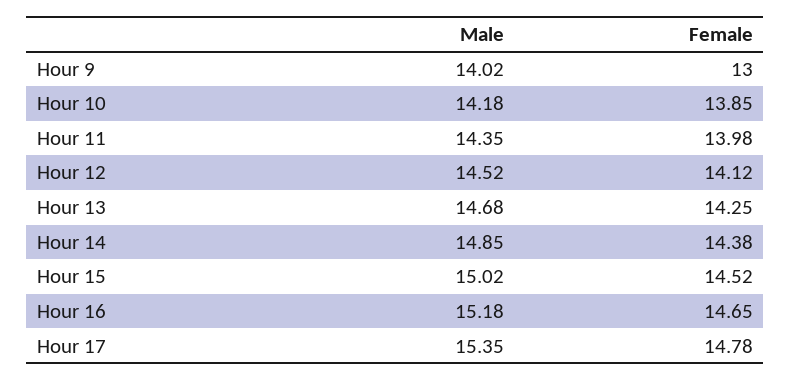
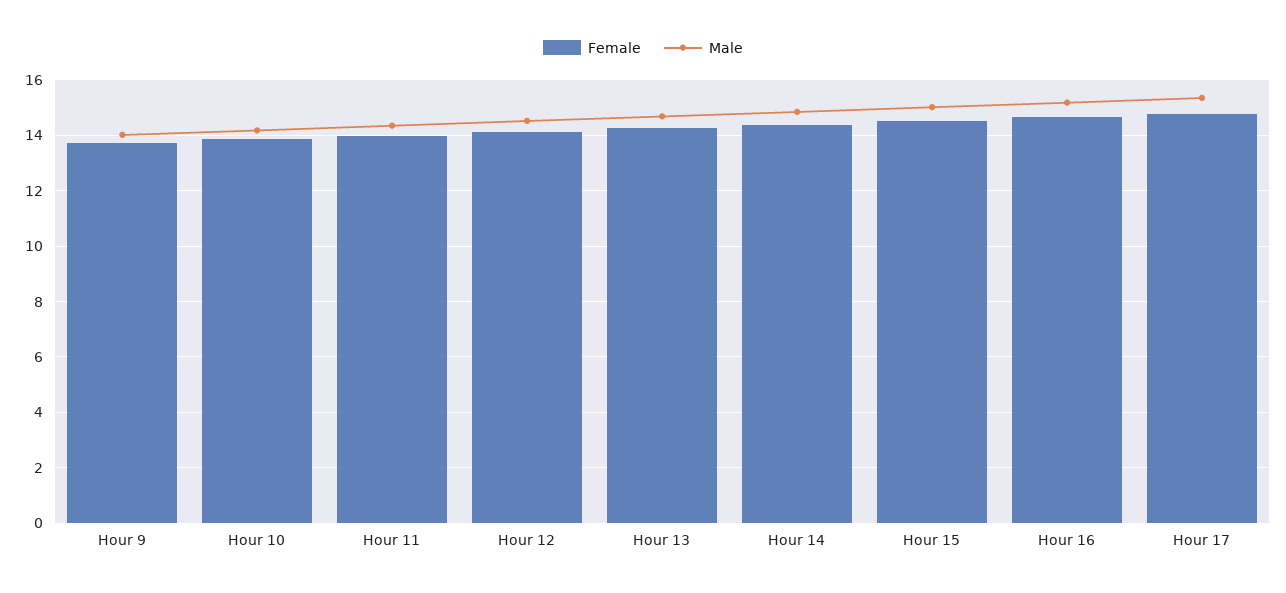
  {
    "Male": {
      "Hour 9": 14.02,
      "Hour 10": 14.18,
      "Hour 11": 14.35,
      "Hour 12": 14.52,
      "Hour 13": 14.68,
      "Hour 14": 14.85,
      "Hour 15": 15.02,
      "Hour 16": 15.18,
      "Hour 17": 15.35
    },
    "Female": {
-     "Hour 9": 13,
+     "Hour 9": 13.75,
      "Hour 10": 13.85,
      "Hour 11": 13.98,
      "Hour 12": 14.12,
      "Hour 13": 14.25,
      "Hour 14": 14.38,
      "Hour 15": 14.52,
      "Hour 16": 14.65,
      "Hour 17": 14.78
    }
  }

